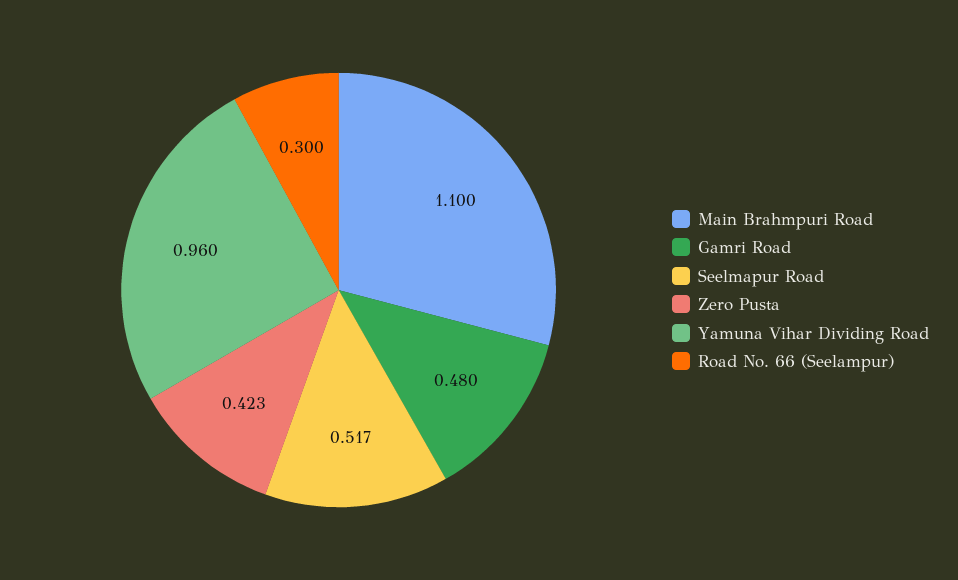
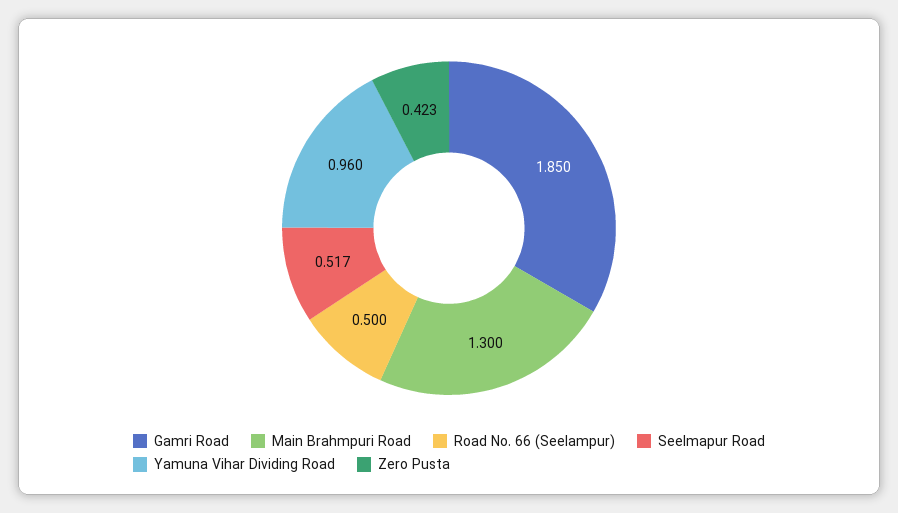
  {
-   "Main Brahmpuri Road": 1.1,
+   "Main Brahmpuri Road": 1.3,
-   "Gamri Road": 0.48,
+   "Gamri Road": 1.85,
    "Seelmapur Road": 0.517,
    "Zero Pusta": 0.423,
    "Yamuna Vihar Dividing Road": 0.96,
-   "Road No. 66 (Seelampur)": 0.3
+   "Road No. 66 (Seelampur)": 0.5
  }

